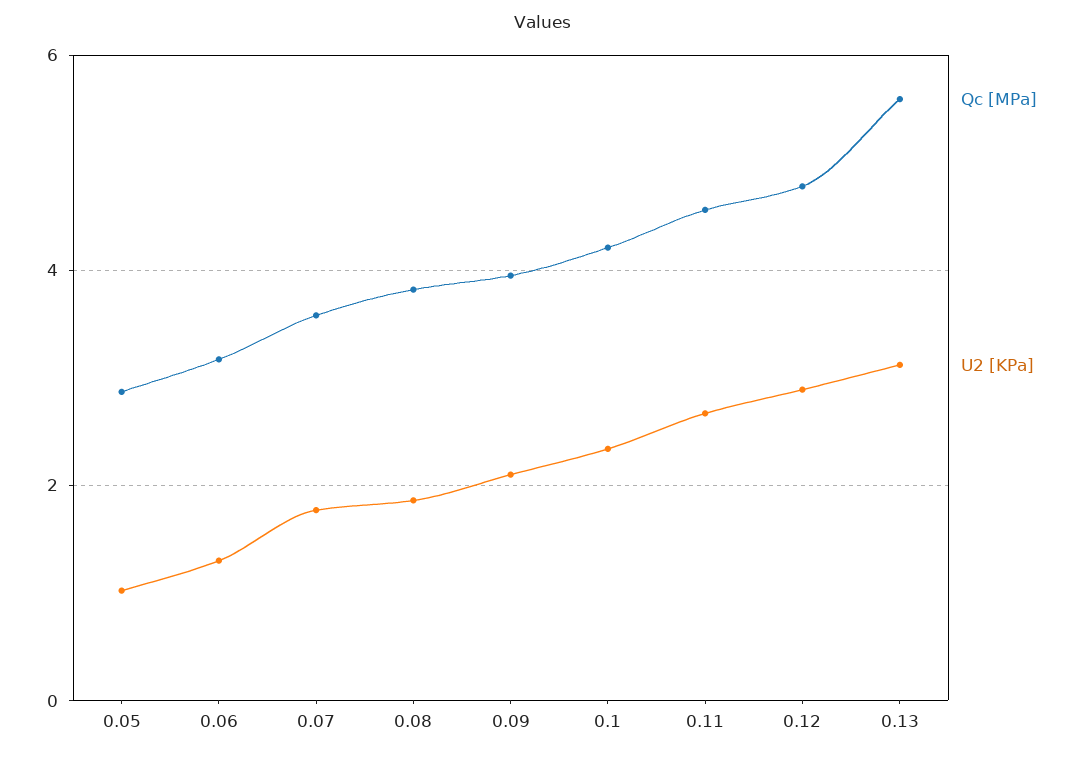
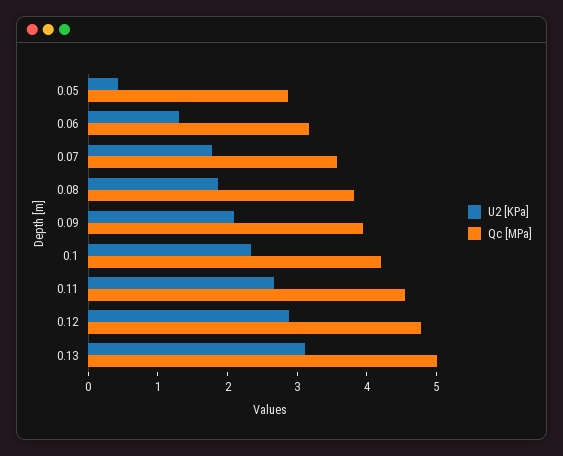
  {
    "Qc [MPa]": {
      "0.05": 2.8,
      "0.06": 3.2,
      "0.07": 3.6,
      "0.08": 3.8,
      "0.09": 4,
      "0.1": 4.2,
      "0.11": 4.6,
      "0.12": 4.8,
-     "0.13": 5.6
+     "0.13": 5
    },
    "U2 [KPa]": {
-     "0.05": 1,
+     "0.05": 0.4,
      "0.06": 1.4,
      "0.07": 1.8,
      "0.08": 1.8,
      "0.09": 2.2,
      "0.1": 2.4,
      "0.11": 2.6,
      "0.12": 2.8,
      "0.13": 3.2
    }
  }

